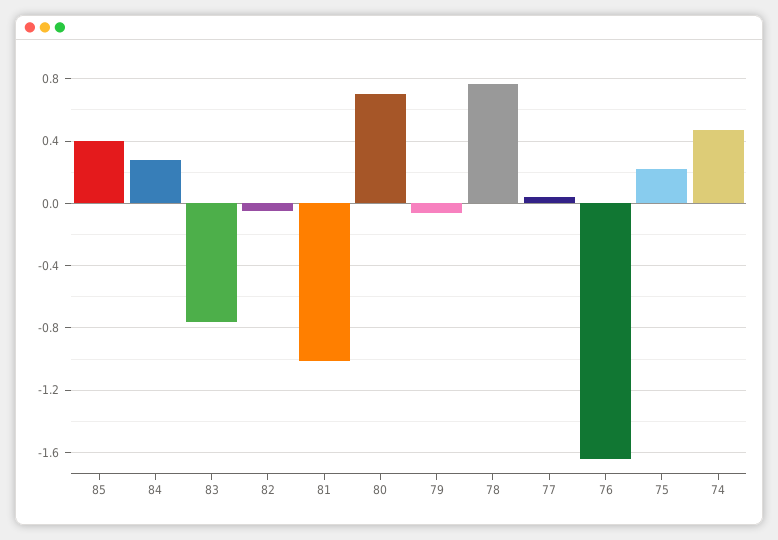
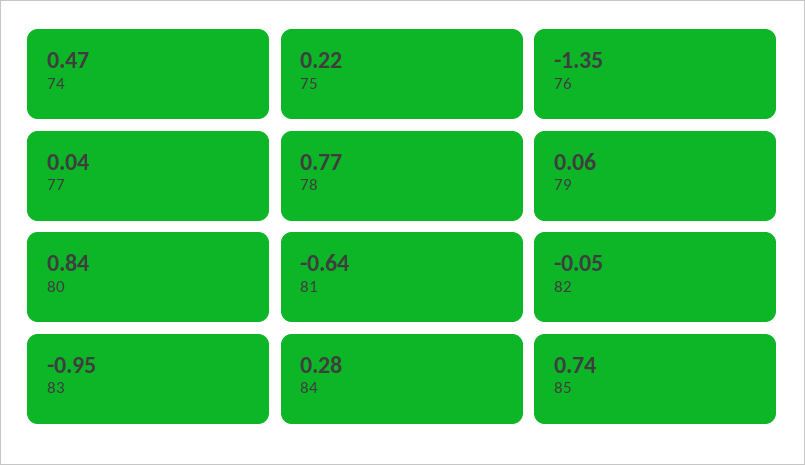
  {
-   "85": 0.4,
+   "85": 0.74,
    "84": 0.28,
-   "83": -0.75,
+   "83": -0.95,
    "82": -0.05,
-   "81": -1,
+   "81": -0.64,
-   "80": 0.7,
+   "80": 0.84,
-   "79": -0.05,
+   "79": 0.06,
    "78": 0.77,
    "77": 0.04,
-   "76": -1.65,
+   "76": -1.35,
    "75": 0.22,
    "74": 0.47
  }

